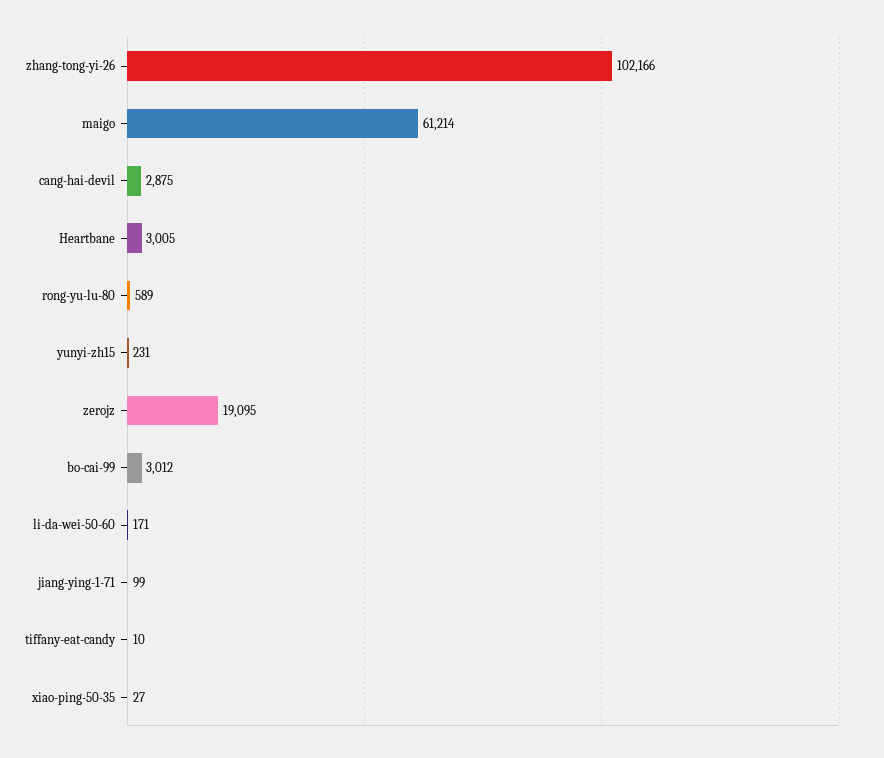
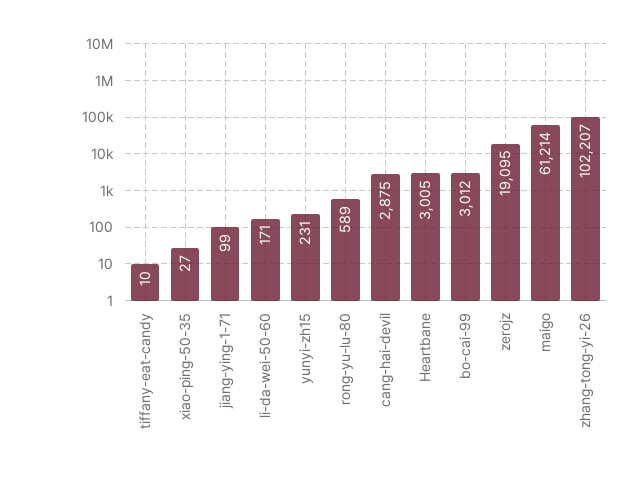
  {
-   "zhang-tong-yi-26": 102166,
+   "zhang-tong-yi-26": 102207,
    "maigo": 61214,
    "cang-hai-devil": 2875,
    "Heartbane": 3005,
    "rong-yu-lu-80": 589,
    "yunyi-zh15": 231,
    "zerojz": 19095,
    "bo-cai-99": 3012,
    "li-da-wei-50-60": 171,
    "jiang-ying-1-71": 99,
    "tiffany-eat-candy": 10,
    "xiao-ping-50-35": 27
  }

